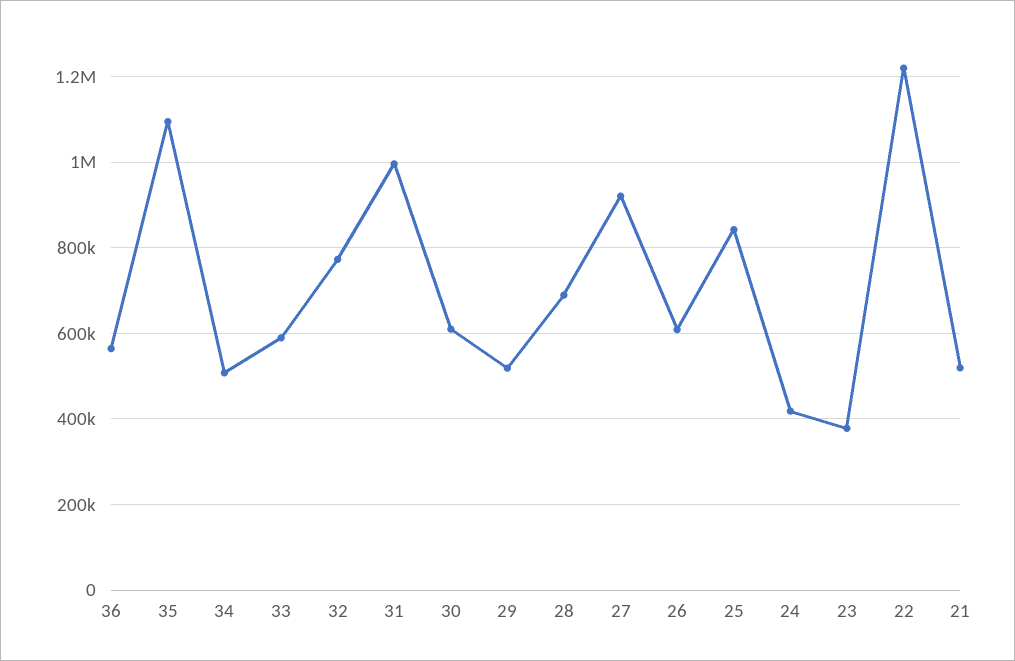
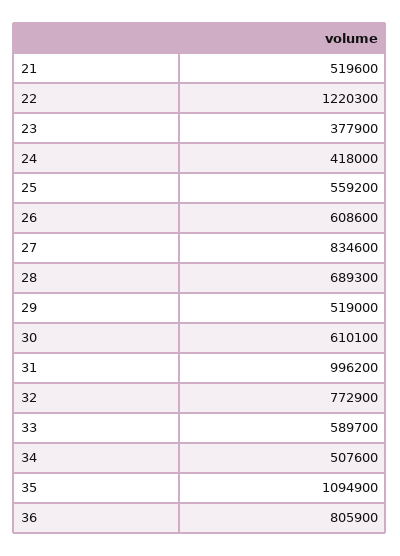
  {
-   "36": 560000,
+   "36": 805900,
    "35": 1094900,
    "34": 507600,
    "33": 589700,
    "32": 772900,
    "31": 996200,
    "30": 610100,
    "29": 519000,
    "28": 689300,
-   "27": 920000,
+   "27": 834600,
    "26": 608600,
-   "25": 840000,
+   "25": 559200,
    "24": 418000,
    "23": 377900,
    "22": 1220300,
    "21": 519600
  }

